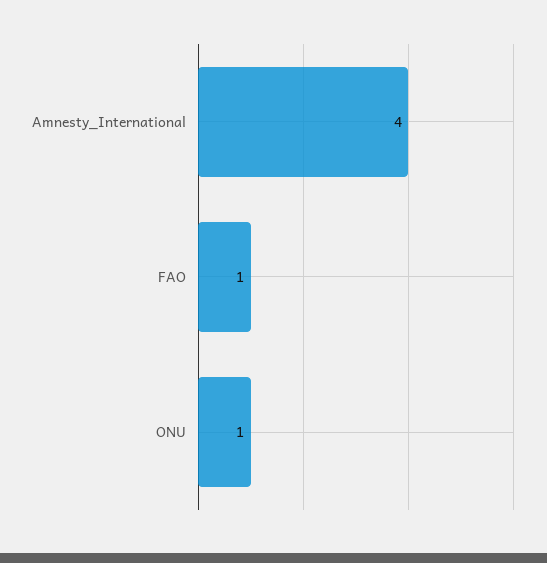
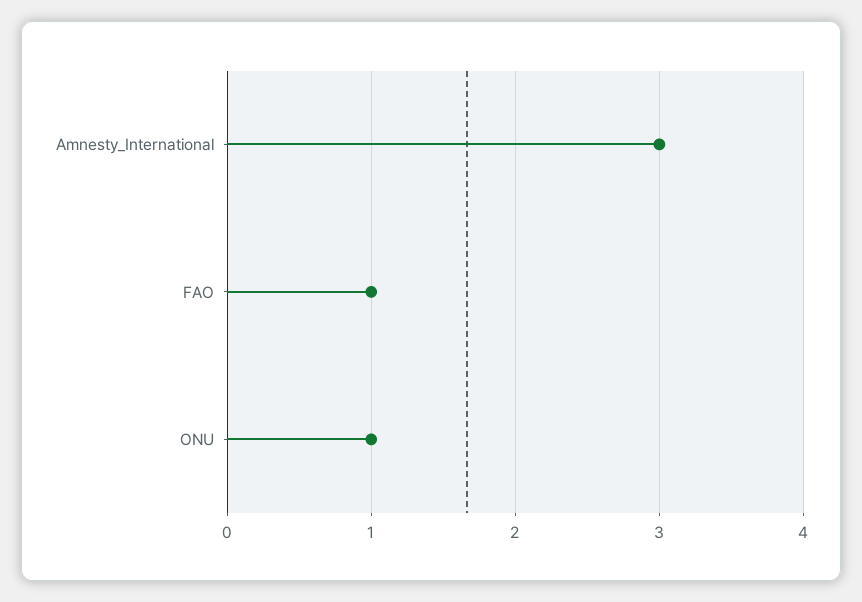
  {
-   "Amnesty_International": 4,
+   "Amnesty_International": 3,
    "FAO": 1,
    "ONU": 1
  }

